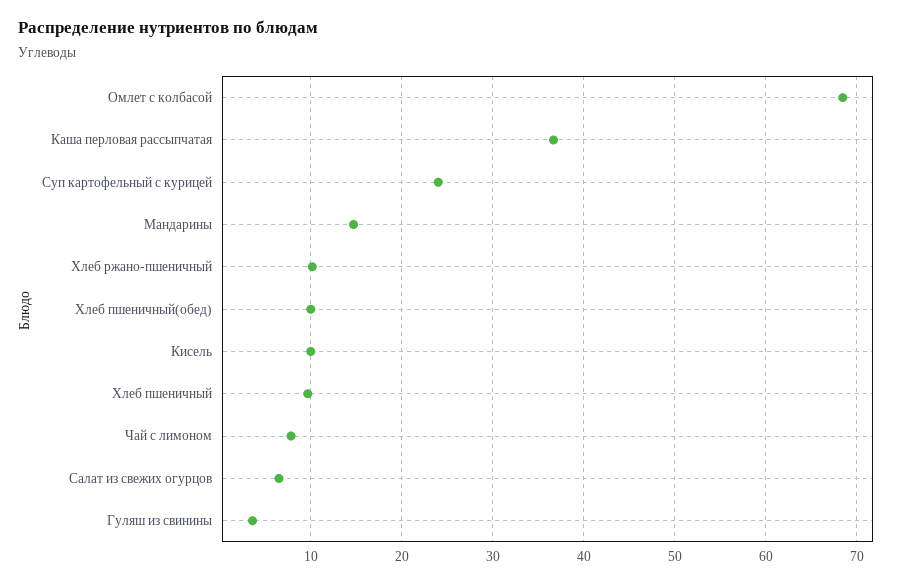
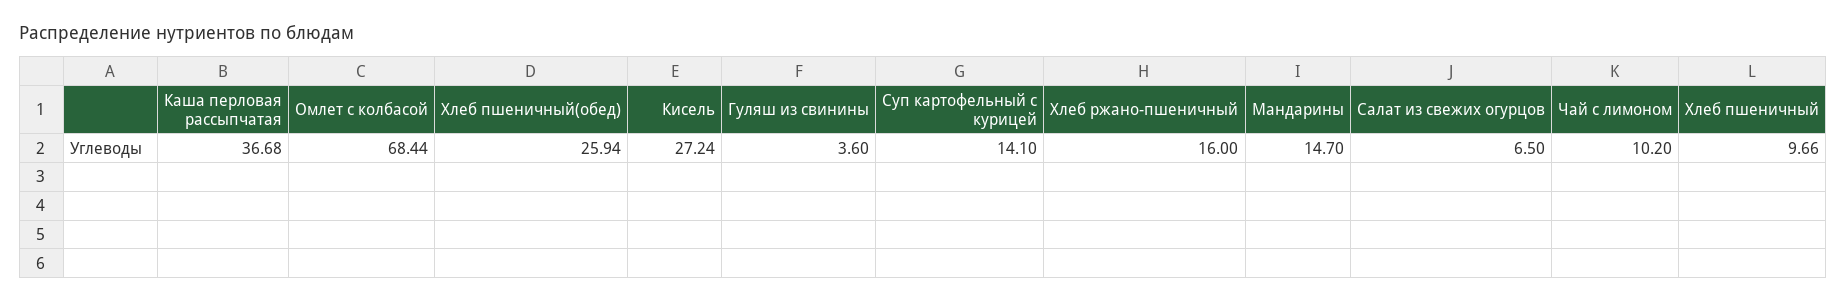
  {
    "Омлет с колбасой": 68.44,
    "Каша перловая рассыпчатая": 36.68,
-   "Суп картофельный с курицей": 24,
+   "Суп картофельный с курицей": 14.1,
    "Мандарины": 14.7,
-   "Хлеб ржано-пшеничный": 10,
+   "Хлеб ржано-пшеничный": 16,
-   "Хлеб пшеничный(обед)": 10,
+   "Хлеб пшеничный(обед)": 25.94,
-   "Кисель": 10,
+   "Кисель": 27.24,
    "Хлеб пшеничный": 9.66,
-   "Чай с лимоном": 8,
+   "Чай с лимоном": 10.2,
    "Салат из свежих огурцов": 6.5,
    "Гуляш из свинины": 3.6
  }

